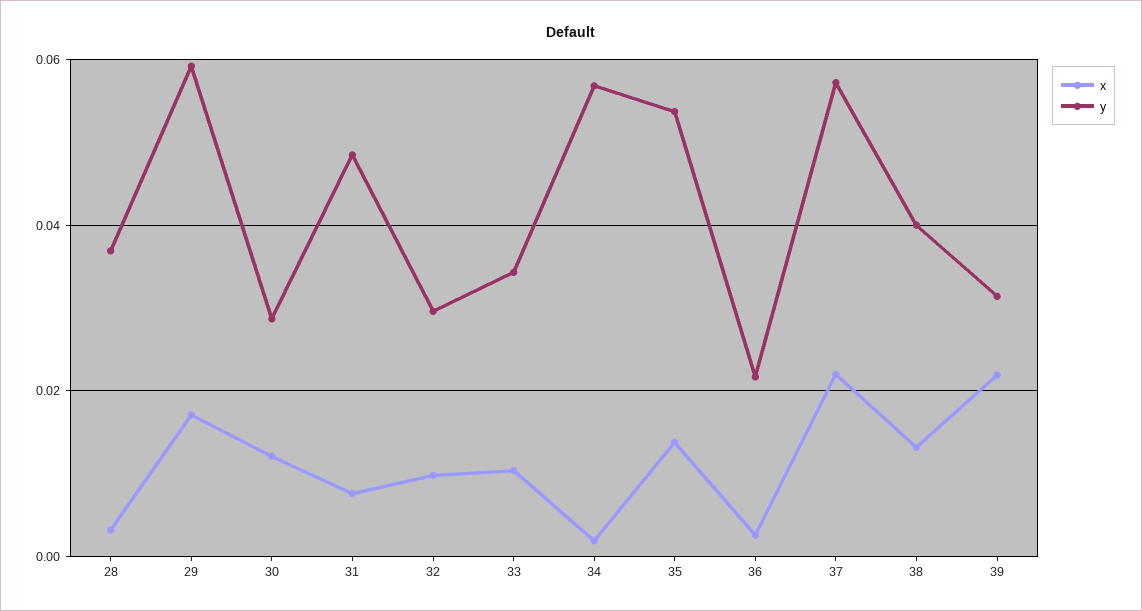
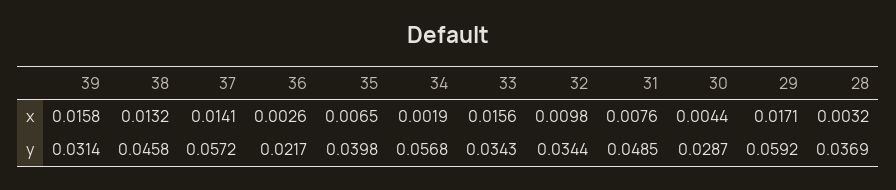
  {
    "x": {
      "28": 0.0032,
      "29": 0.0171,
-     "30": 0.012,
+     "30": 0.0044,
      "31": 0.0076,
      "32": 0.0098,
-     "33": 0.01,
+     "33": 0.0156,
      "34": 0.0019,
-     "35": 0.014,
+     "35": 0.0065,
      "36": 0.0026,
-     "37": 0.022,
+     "37": 0.0141,
      "38": 0.0132,
-     "39": 0.022
+     "39": 0.0158
    },
    "y": {
      "28": 0.0369,
      "29": 0.0592,
      "30": 0.0287,
      "31": 0.0485,
-     "32": 0.03,
+     "32": 0.0344,
      "33": 0.0343,
      "34": 0.0568,
-     "35": 0.054,
+     "35": 0.0398,
      "36": 0.0217,
      "37": 0.0572,
-     "38": 0.04,
+     "38": 0.0458,
      "39": 0.0314
    }
  }

